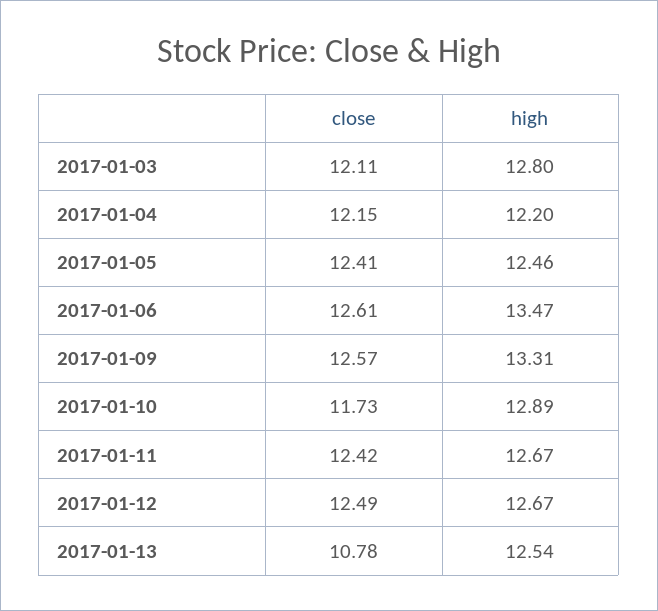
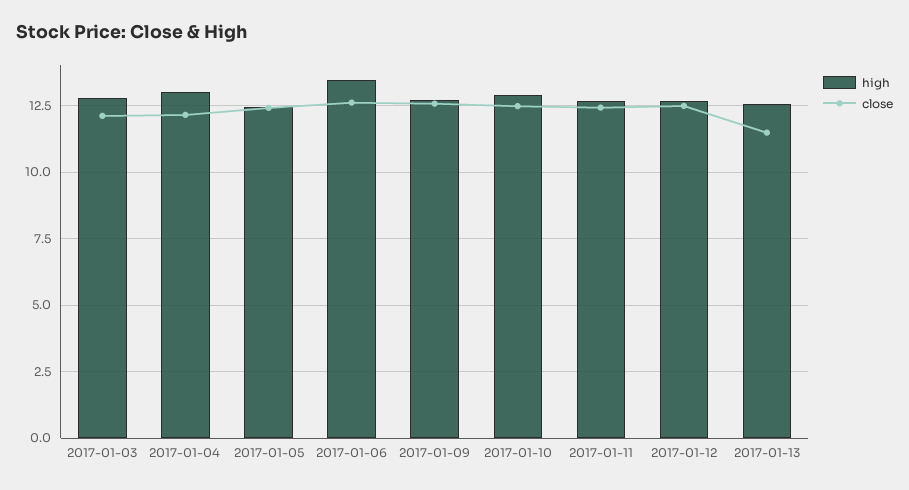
  {
    "close": {
      "2017-01-03": 12.11,
      "2017-01-04": 12.15,
      "2017-01-05": 12.41,
      "2017-01-06": 12.61,
      "2017-01-09": 12.57,
-     "2017-01-10": 11.73,
+     "2017-01-10": 12.5,
      "2017-01-11": 12.42,
      "2017-01-12": 12.49,
-     "2017-01-13": 10.78
+     "2017-01-13": 11.5
    },
    "high": {
      "2017-01-03": 12.8,
-     "2017-01-04": 12.2,
+     "2017-01-04": 13,
      "2017-01-05": 12.46,
      "2017-01-06": 13.47,
-     "2017-01-09": 13.31,
+     "2017-01-09": 12.75,
      "2017-01-10": 12.89,
      "2017-01-11": 12.67,
      "2017-01-12": 12.67,
      "2017-01-13": 12.54
    }
  }

